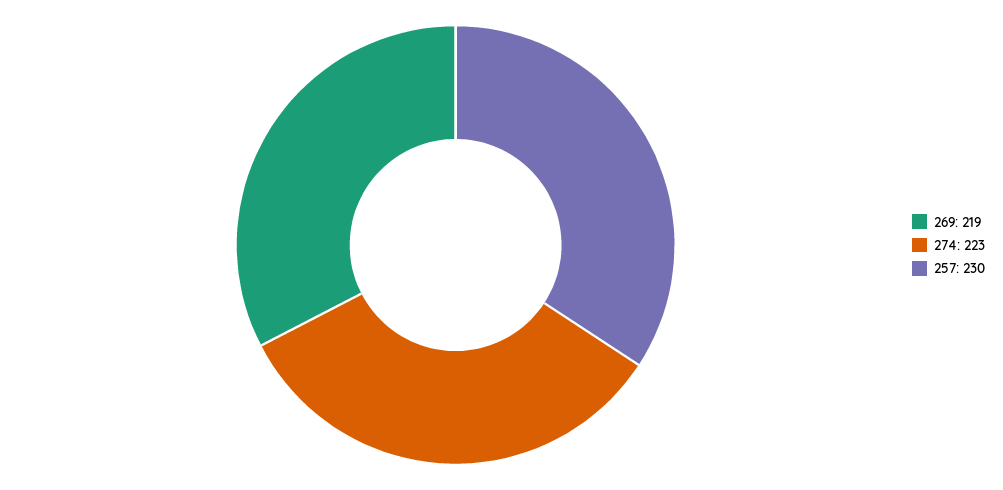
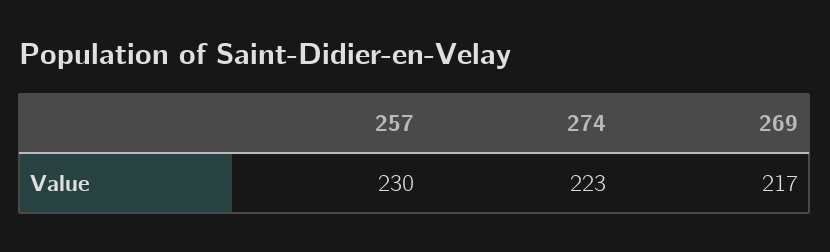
  {
-   "269": 219,
+   "269": 217,
    "274": 223,
    "257": 230
  }

